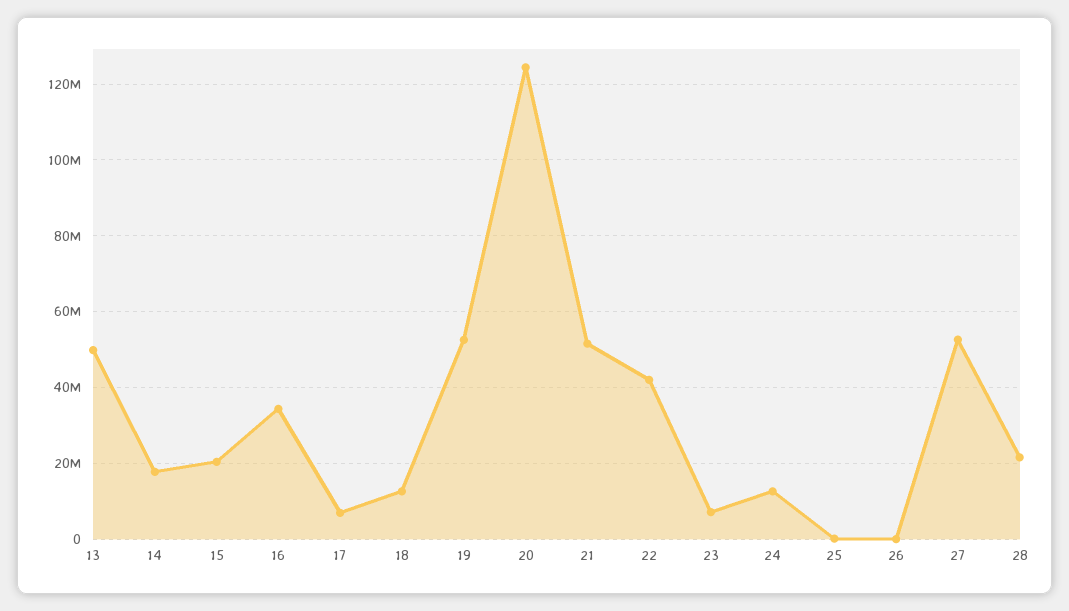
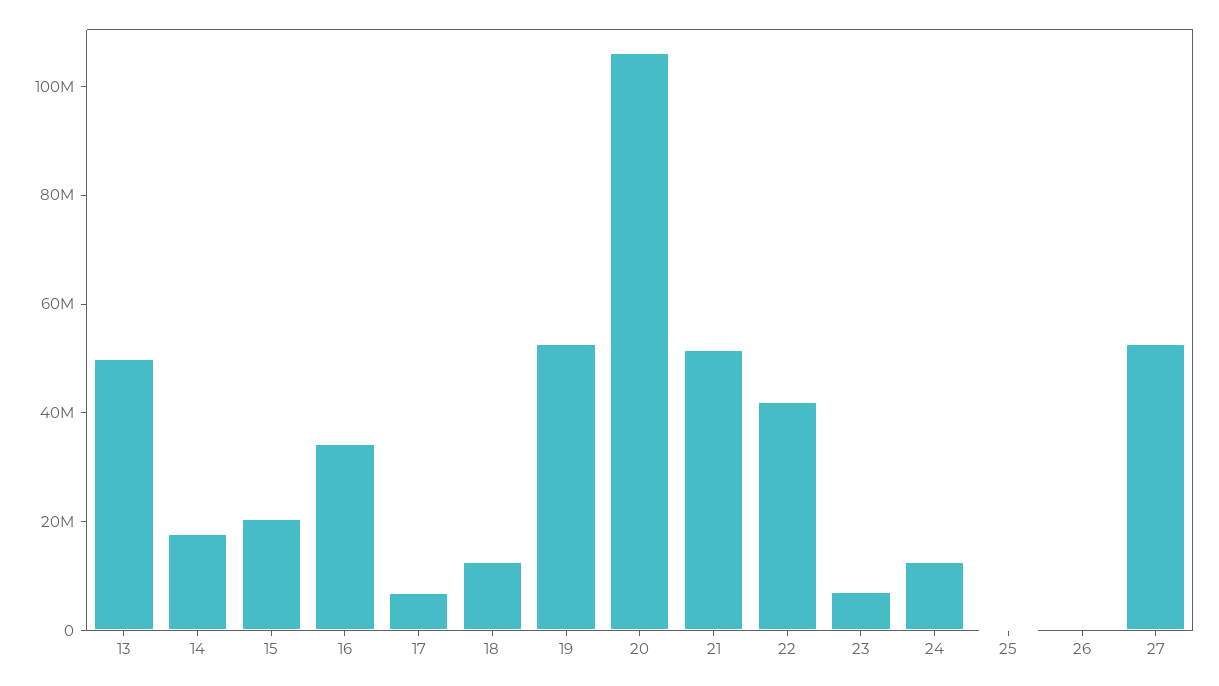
  {
    "13": 50000000,
    "14": 18000000,
    "15": 20000000,
    "16": 34000000,
    "17": 6000000,
    "18": 12000000,
    "19": 52000000,
-   "20": 124000000,
+   "20": 105000000,
    "21": 52000000,
    "22": 42000000,
    "23": 8000000,
    "24": 12000000,
    "25": 0,
    "26": 0,
-   "27": 52000000,
+   "27": 52000000
-   "28": 22000000
  }

